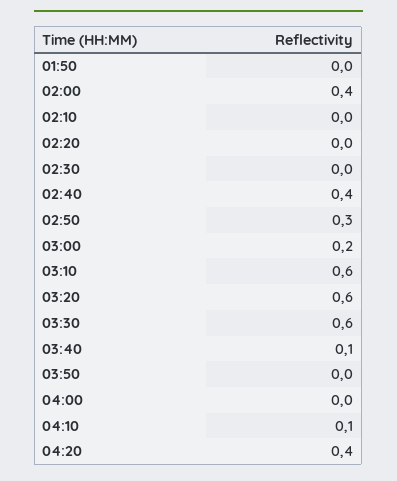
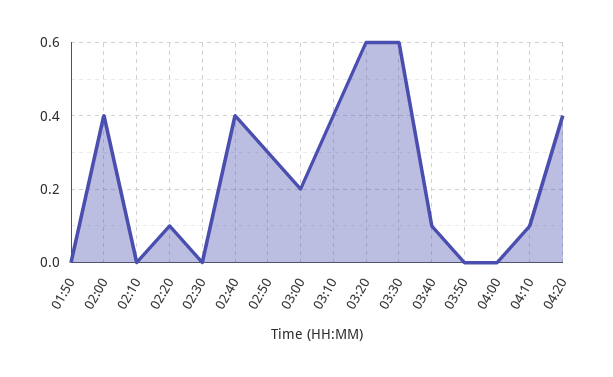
  {
    "01:50": 0,
    "02:00": 0.4,
    "02:10": 0,
-   "02:20": 0,
+   "02:20": 0.1,
    "02:30": 0,
    "02:40": 0.4,
    "02:50": 0.3,
    "03:00": 0.2,
-   "03:10": 0.6,
+   "03:10": 0.4,
    "03:20": 0.6,
    "03:30": 0.6,
    "03:40": 0.1,
    "03:50": 0,
    "04:00": 0,
    "04:10": 0.1,
    "04:20": 0.4
  }

